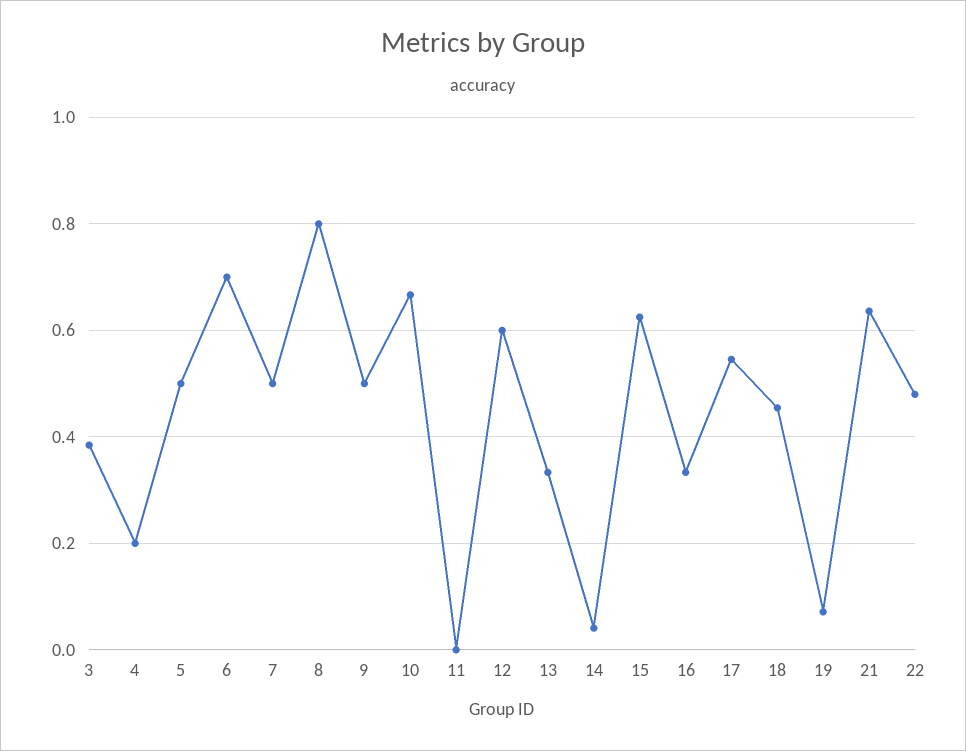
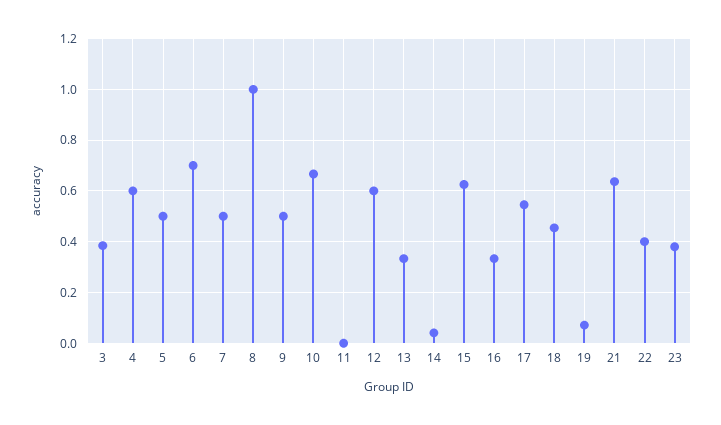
  {
    "3": 0.38,
-   "4": 0.2,
+   "4": 0.6,
    "5": 0.5,
    "6": 0.7,
    "7": 0.5,
-   "8": 0.8,
+   "8": 1,
    "9": 0.5,
    "10": 0.66,
    "11": 0,
    "12": 0.6,
    "13": 0.34,
    "14": 0.04,
    "15": 0.62,
    "16": 0.34,
    "17": 0.54,
    "18": 0.46,
    "19": 0.08,
    "21": 0.64,
-   "22": 0.48
+   "22": 0.4,
+   "23": 0.375
  }

